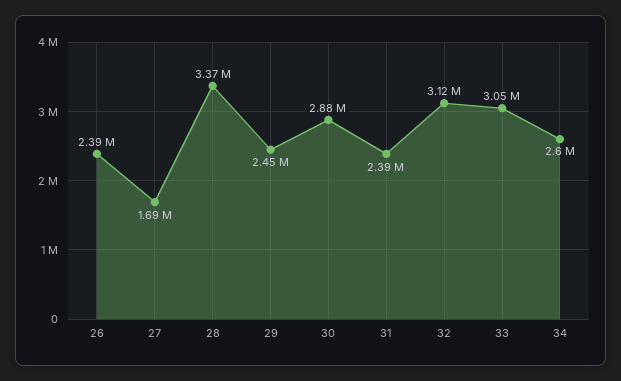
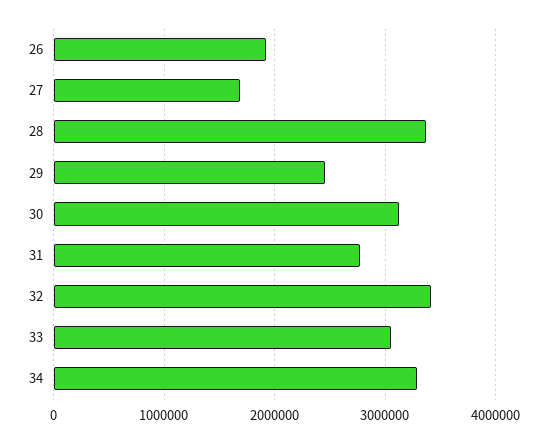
  {
-   "26": 2390000,
+   "26": 1900000,
    "27": 1690000,
    "28": 3370000,
    "29": 2450000,
-   "30": 2880000,
+   "30": 3100000,
-   "31": 2390000,
+   "31": 2800000,
-   "32": 3120000,
+   "32": 3400000,
    "33": 3050000,
-   "34": 2600000
+   "34": 3300000
  }

